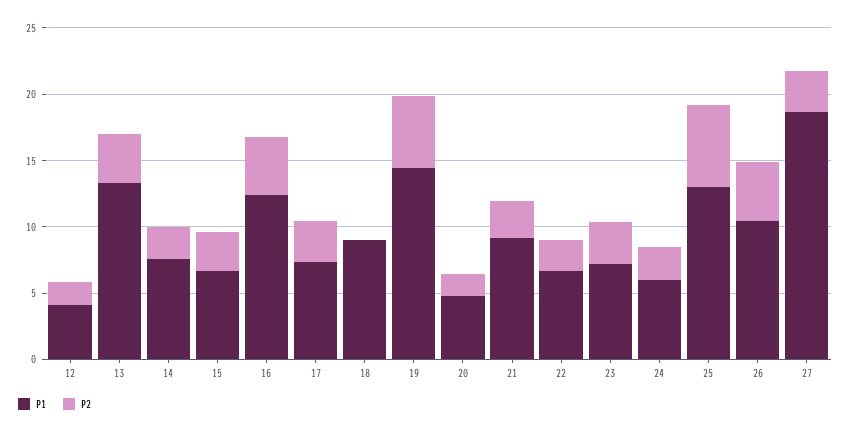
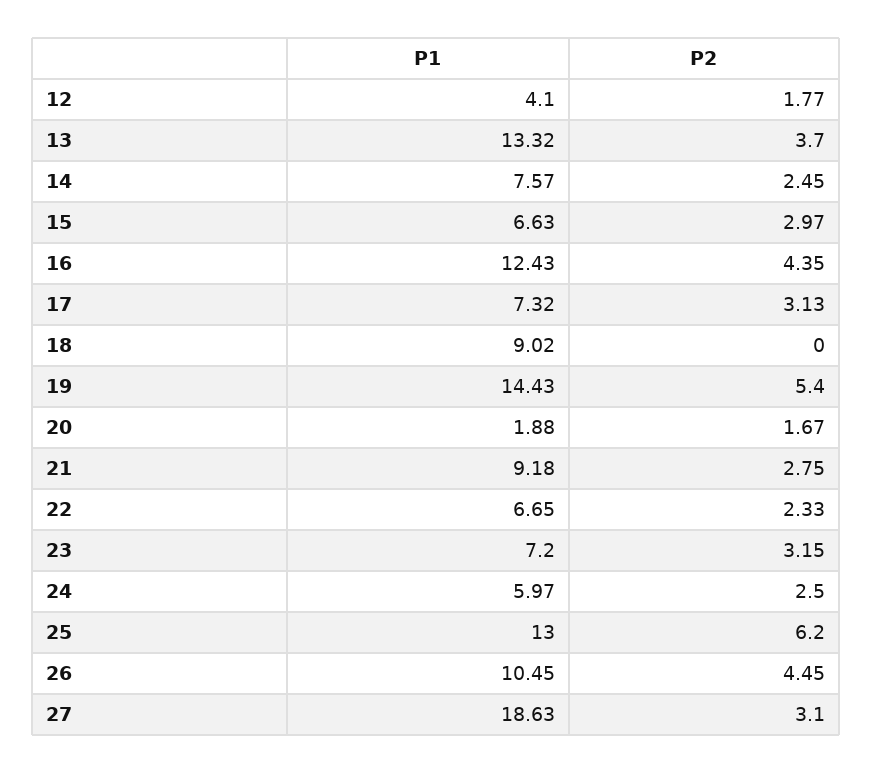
  {
    "P1": {
      "12": 4.1,
      "13": 13.32,
      "14": 7.57,
      "15": 6.63,
      "16": 12.43,
      "17": 7.32,
      "18": 9.02,
      "19": 14.43,
-     "20": 5,
+     "20": 1.88,
      "21": 9.18,
      "22": 6.65,
      "23": 7.2,
      "24": 5.97,
      "25": 13,
      "26": 10.45,
      "27": 18.63
    },
    "P2": {
      "12": 1.77,
      "13": 3.7,
      "14": 2.45,
      "15": 2.97,
      "16": 4.35,
      "17": 3.13,
      "18": 0,
      "19": 5.4,
      "20": 1.67,
      "21": 2.75,
      "22": 2.33,
      "23": 3.15,
      "24": 2.5,
      "25": 6.2,
      "26": 4.45,
      "27": 3.1
    }
  }

